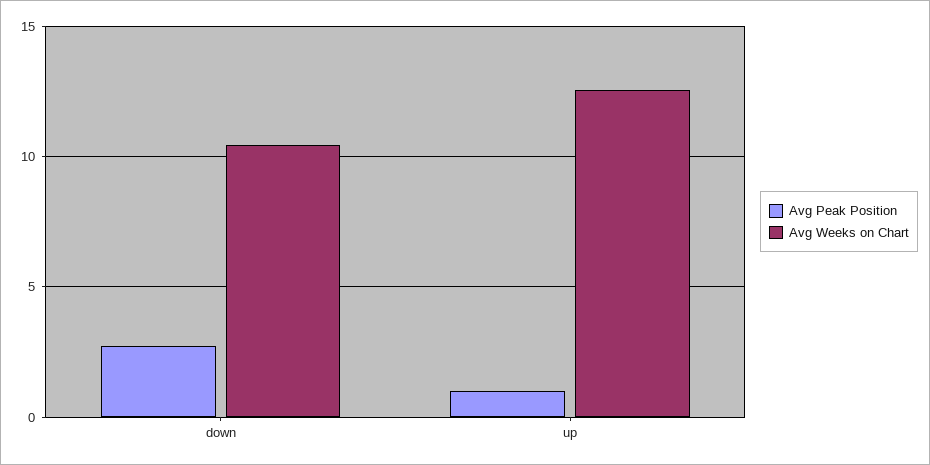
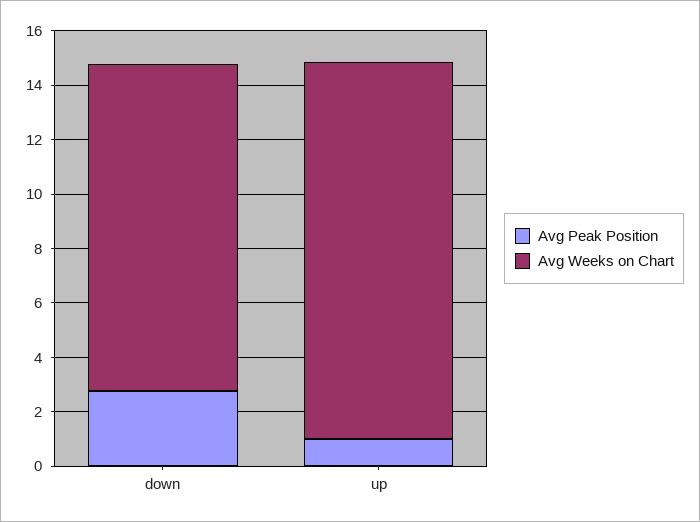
  {
    "Avg Peak Position": {
      "down": 3,
      "up": 1
    },
    "Avg Weeks on Chart": {
-     "down": 10.5,
+     "down": 12,
-     "up": 12.5
+     "up": 14
    }
  }

